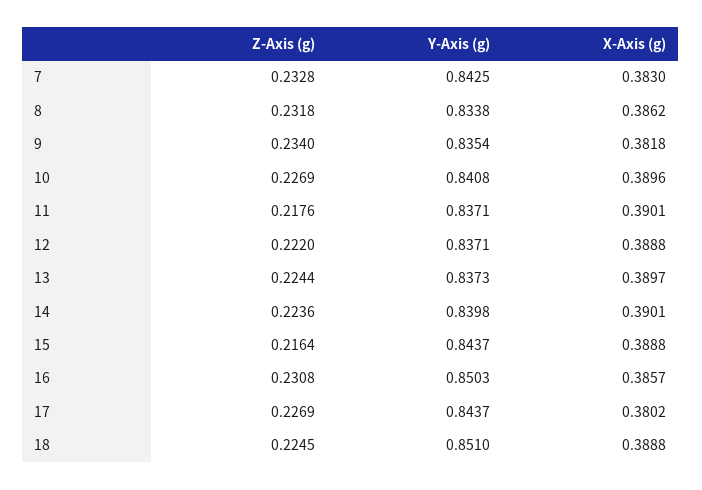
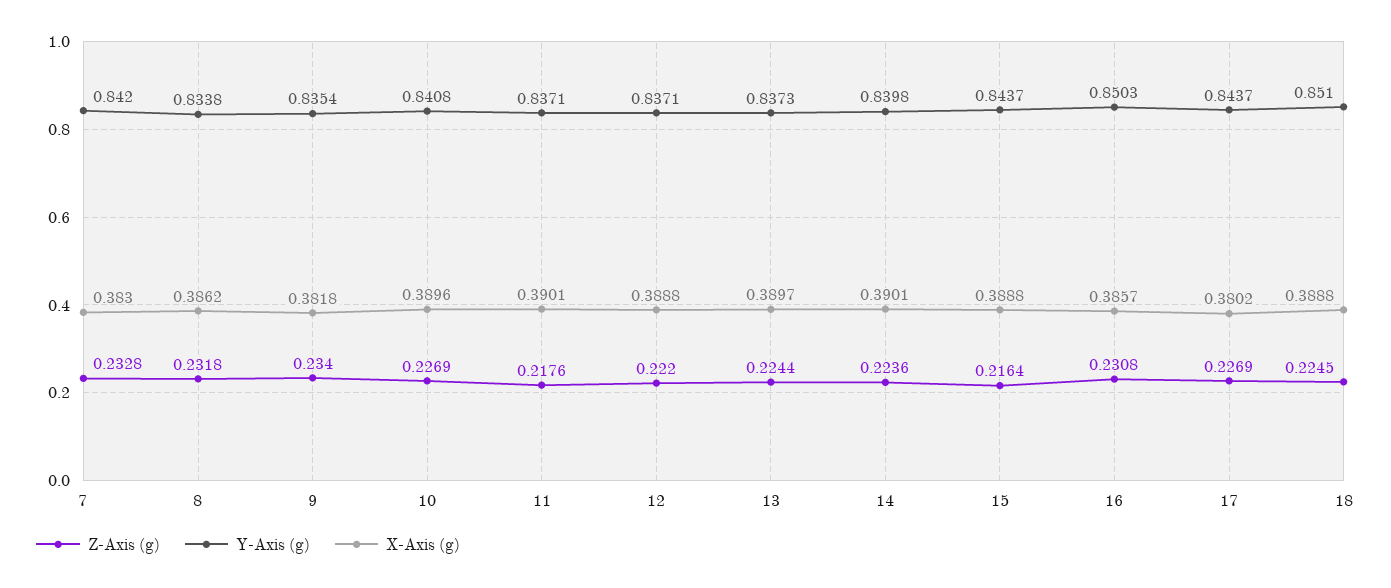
  {
    "Z-Axis (g)": {
      "7": 0.2328,
      "8": 0.2318,
      "9": 0.234,
      "10": 0.2269,
      "11": 0.2176,
      "12": 0.222,
      "13": 0.2244,
      "14": 0.2236,
      "15": 0.2164,
      "16": 0.2308,
      "17": 0.2269,
      "18": 0.2245
    },
    "Y-Axis (g)": {
-     "7": 0.8425,
+     "7": 0.842,
      "8": 0.8338,
      "9": 0.8354,
      "10": 0.8408,
      "11": 0.8371,
      "12": 0.8371,
      "13": 0.8373,
      "14": 0.8398,
      "15": 0.8437,
      "16": 0.8503,
      "17": 0.8437,
      "18": 0.851
    },
    "X-Axis (g)": {
      "7": 0.383,
      "8": 0.3862,
      "9": 0.3818,
      "10": 0.3896,
      "11": 0.3901,
      "12": 0.3888,
      "13": 0.3897,
      "14": 0.3901,
      "15": 0.3888,
      "16": 0.3857,
      "17": 0.3802,
      "18": 0.3888
    }
  }

